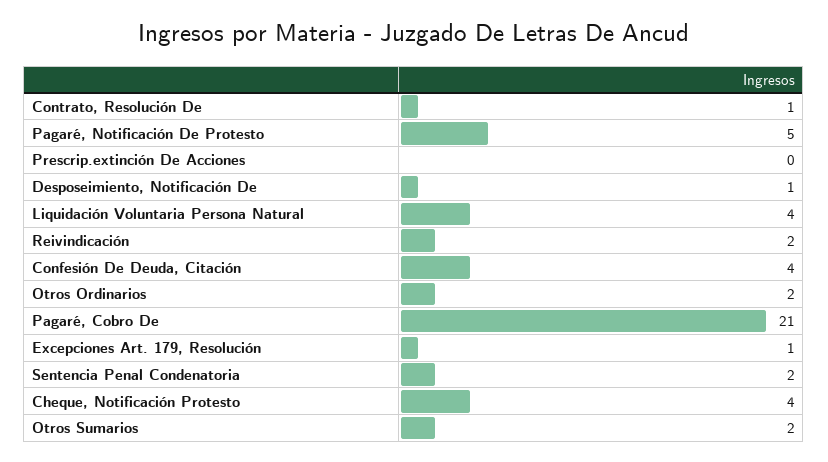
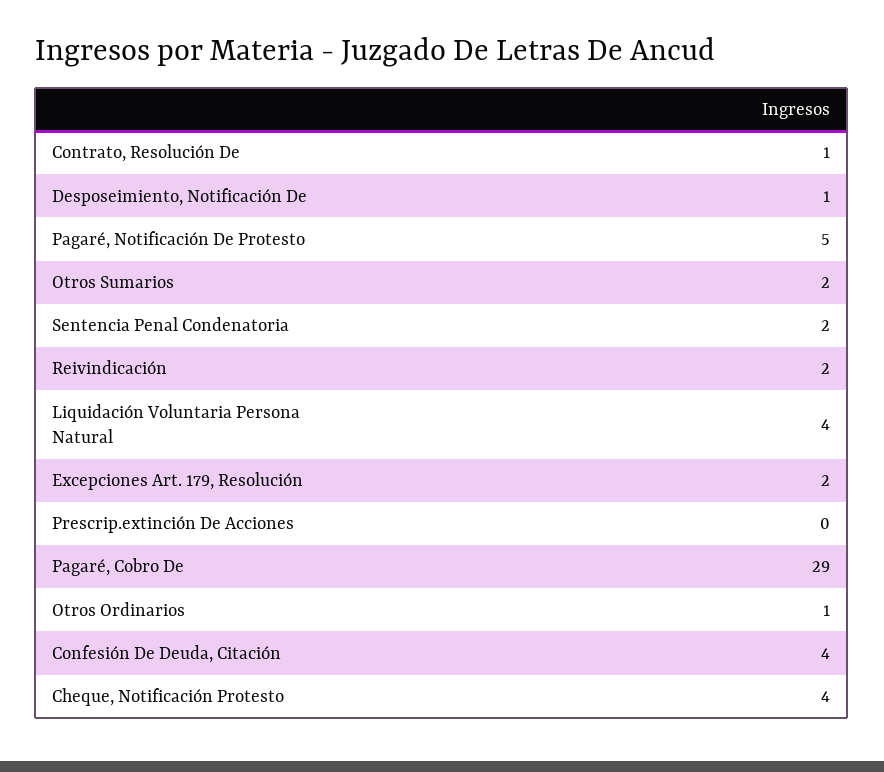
  {
    "Contrato, Resolución De": 1,
    "Pagaré, Notificación De Protesto": 5,
    "Prescrip.extinción De Acciones": 0,
    "Desposeimiento, Notificación De": 1,
    "Liquidación Voluntaria Persona Natural": 4,
    "Reivindicación": 2,
    "Confesión De Deuda, Citación": 4,
-   "Otros Ordinarios": 2,
+   "Otros Ordinarios": 1,
-   "Pagaré, Cobro De": 21,
+   "Pagaré, Cobro De": 29,
-   "Excepciones Art. 179, Resolución": 1,
+   "Excepciones Art. 179, Resolución": 2,
    "Sentencia Penal Condenatoria": 2,
    "Cheque, Notificación Protesto": 4,
    "Otros Sumarios": 2
  }

